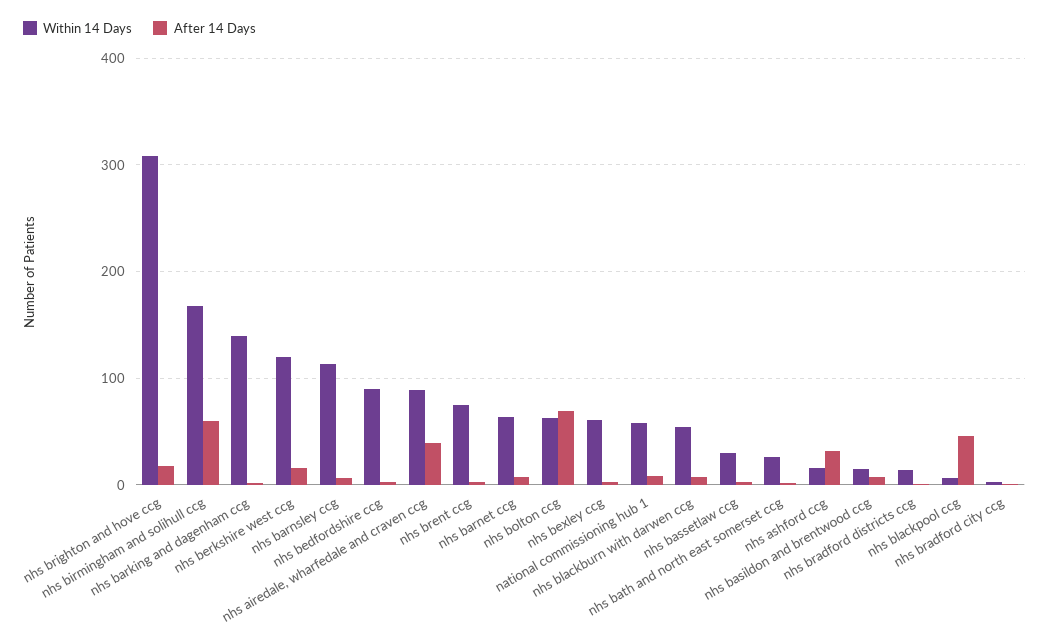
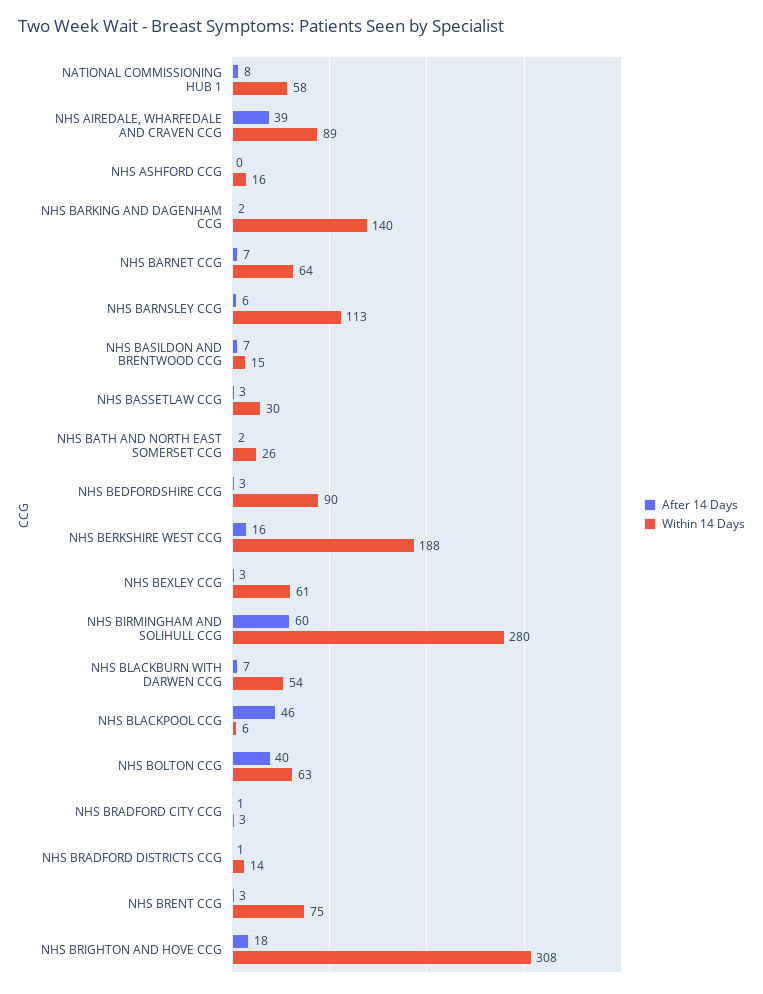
  {
    "Within 14 Days": {
      "nhs brighton and hove ccg": 308,
-     "nhs birmingham and solihull ccg": 170,
+     "nhs birmingham and solihull ccg": 280,
      "nhs barking and dagenham ccg": 140,
-     "nhs berkshire west ccg": 120,
+     "nhs berkshire west ccg": 188,
      "nhs barnsley ccg": 113,
      "nhs bedfordshire ccg": 90,
      "nhs airedale, wharfedale and craven ccg": 89,
      "nhs brent ccg": 75,
      "nhs barnet ccg": 64,
      "nhs bolton ccg": 63,
      "nhs bexley ccg": 61,
      "national commissioning hub 1": 58,
      "nhs blackburn with darwen ccg": 54,
      "nhs bassetlaw ccg": 30,
      "nhs bath and north east somerset ccg": 26,
      "nhs ashford ccg": 16,
      "nhs basildon and brentwood ccg": 15,
      "nhs bradford districts ccg": 14,
      "nhs blackpool ccg": 6,
      "nhs bradford city ccg": 3
    },
    "After 14 Days": {
      "nhs brighton and hove ccg": 18,
      "nhs birmingham and solihull ccg": 60,
      "nhs barking and dagenham ccg": 2,
      "nhs berkshire west ccg": 16,
      "nhs barnsley ccg": 6,
      "nhs bedfordshire ccg": 3,
      "nhs airedale, wharfedale and craven ccg": 39,
      "nhs brent ccg": 3,
      "nhs barnet ccg": 7,
-     "nhs bolton ccg": 70,
+     "nhs bolton ccg": 40,
      "nhs bexley ccg": 3,
      "national commissioning hub 1": 8,
      "nhs blackburn with darwen ccg": 7,
      "nhs bassetlaw ccg": 3,
      "nhs bath and north east somerset ccg": 2,
-     "nhs ashford ccg": 30,
+     "nhs ashford ccg": 0,
      "nhs basildon and brentwood ccg": 7,
      "nhs bradford districts ccg": 1,
      "nhs blackpool ccg": 46,
      "nhs bradford city ccg": 1
    }
  }

